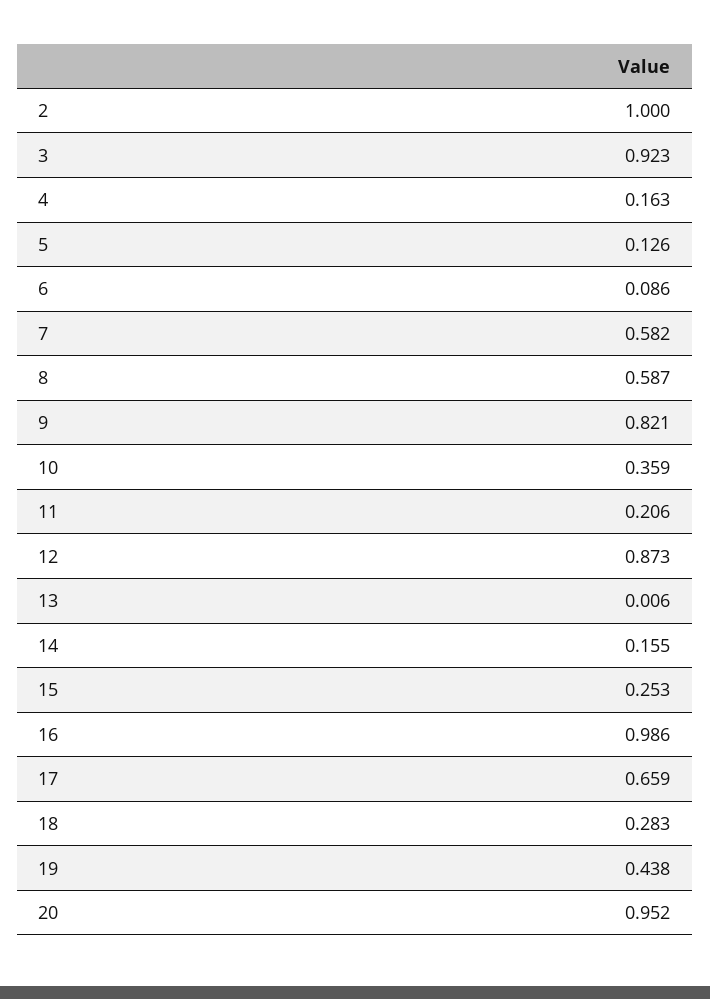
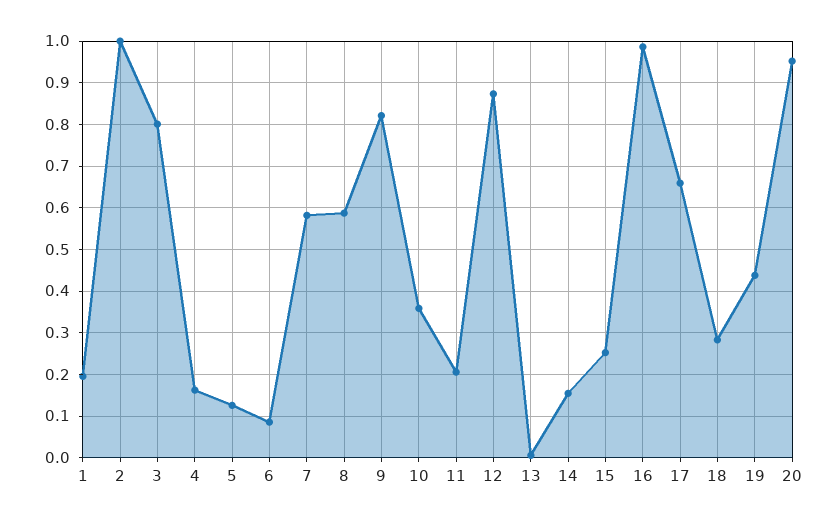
  {
    "2": 1,
-   "3": 0.923,
+   "3": 0.8,
    "4": 0.163,
    "5": 0.126,
    "6": 0.086,
    "7": 0.582,
    "8": 0.587,
    "9": 0.821,
    "10": 0.359,
    "11": 0.206,
    "12": 0.873,
    "13": 0.006,
    "14": 0.155,
    "15": 0.253,
    "16": 0.986,
    "17": 0.659,
    "18": 0.283,
    "19": 0.438,
-   "20": 0.952
+   "20": 0.952,
+   "1": 0.2
  }

